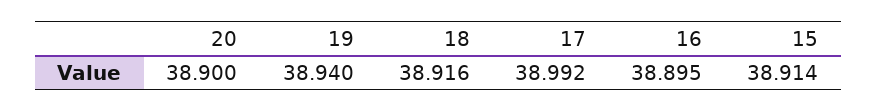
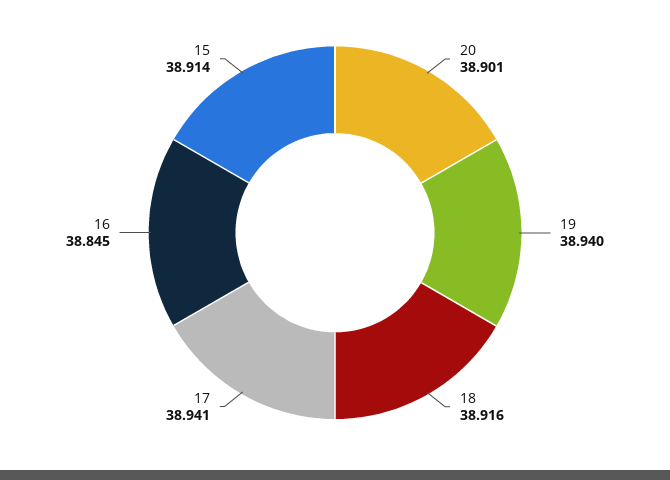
  {
-   "20": 38.9,
+   "20": 38.901,
    "19": 38.94,
    "18": 38.916,
-   "17": 38.992,
+   "17": 38.941,
-   "16": 38.895,
+   "16": 38.845,
    "15": 38.914
  }

